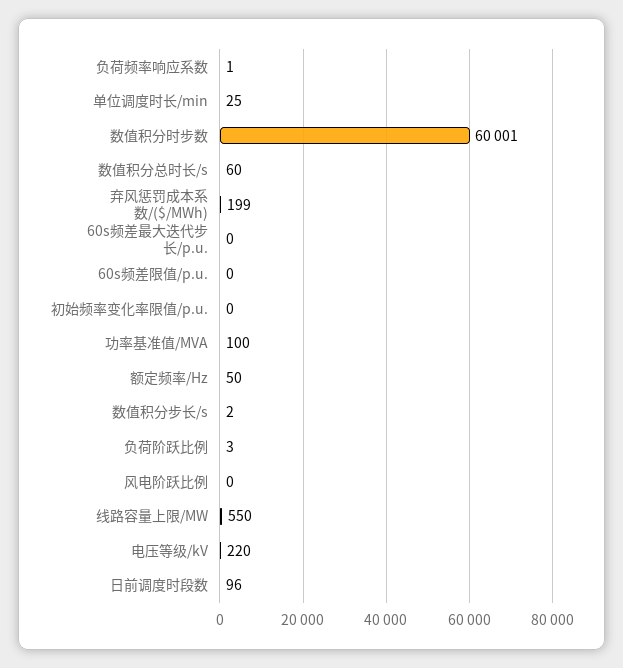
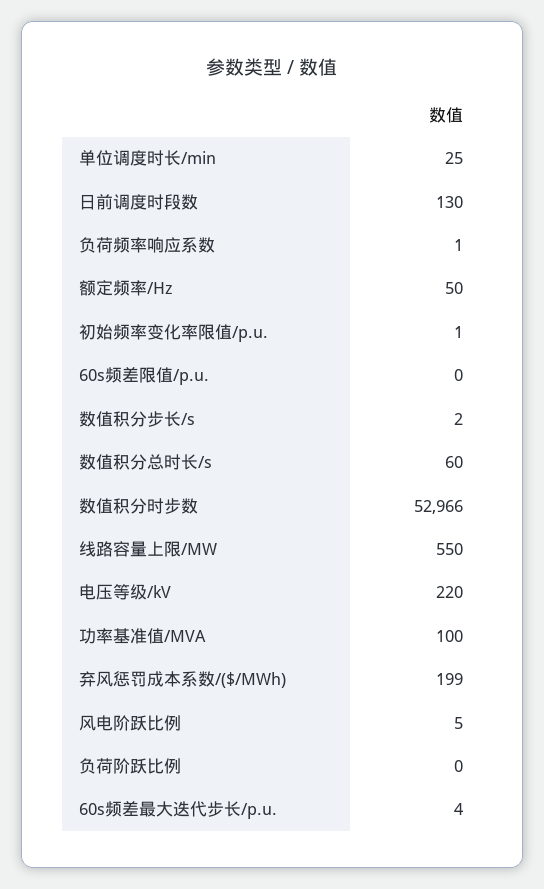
  {
    "负荷频率响应系数": 1,
    "单位调度时长/min": 25,
-   "数值积分时步数": 60001,
+   "数值积分时步数": 52966,
    "数值积分总时长/s": 60,
    "弃风惩罚成本系数/($/MWh)": 199,
-   "60s频差最大迭代步长/p.u.": 0,
+   "60s频差最大迭代步长/p.u.": 4,
    "60s频差限值/p.u.": 0,
-   "初始频率变化率限值/p.u.": 0,
+   "初始频率变化率限值/p.u.": 1,
    "功率基准值/MVA": 100,
    "额定频率/Hz": 50,
    "数值积分步长/s": 2,
-   "负荷阶跃比例": 3,
+   "负荷阶跃比例": 0,
-   "风电阶跃比例": 0,
+   "风电阶跃比例": 5,
    "线路容量上限/MW": 550,
    "电压等级/kV": 220,
-   "日前调度时段数": 96
+   "日前调度时段数": 130
  }

